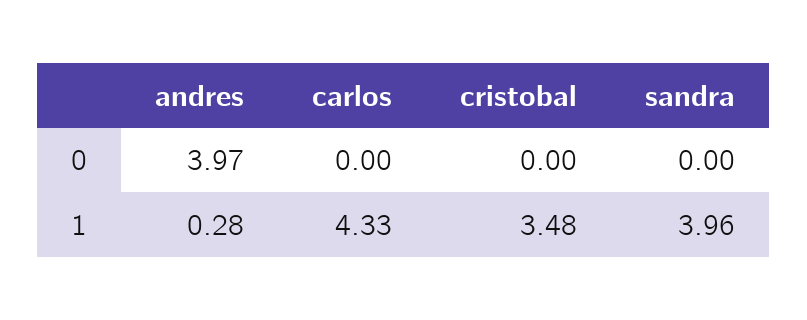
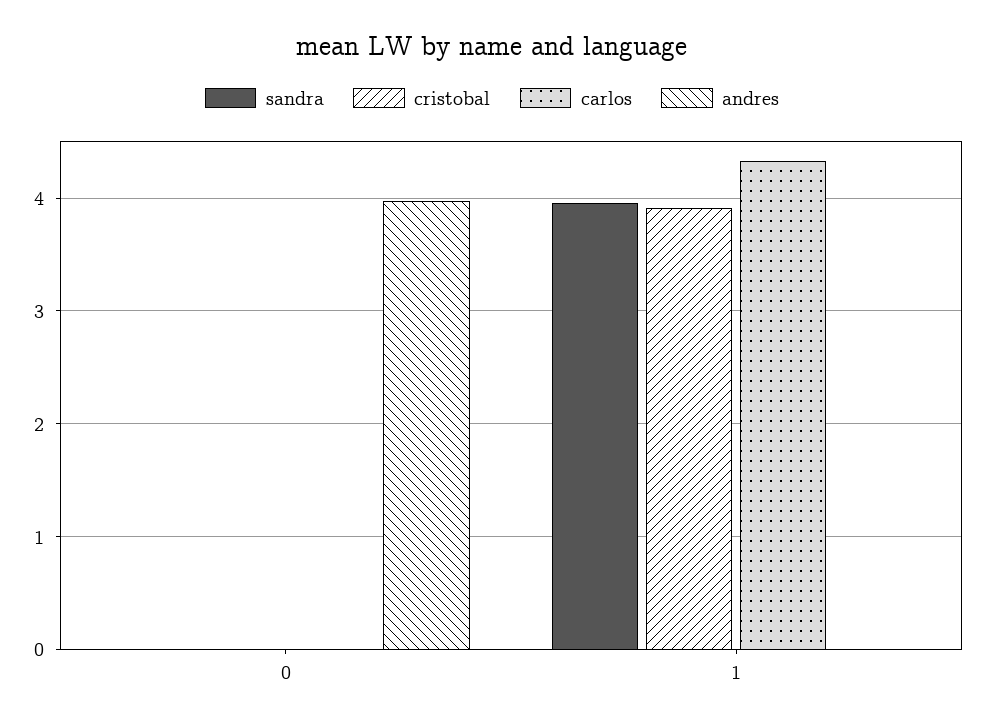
  {
    "andres": {
      "0": 3.97,
-     "1": 0.28
+     "1": 0
    },
    "carlos": {
      "0": 0,
      "1": 4.33
    },
    "cristobal": {
      "0": 0,
-     "1": 3.48
+     "1": 3.9
    },
    "sandra": {
      "0": 0,
      "1": 3.96
    }
  }

